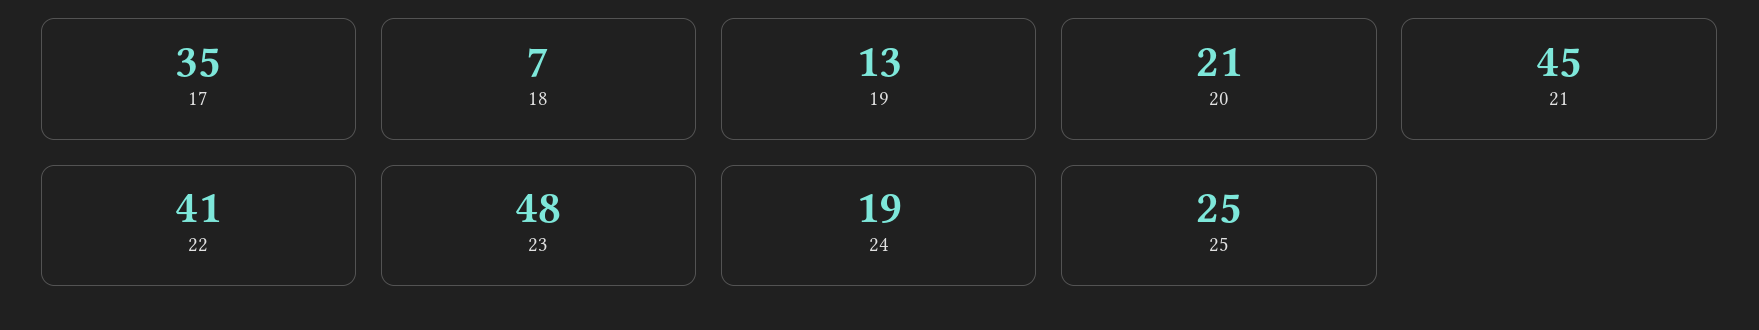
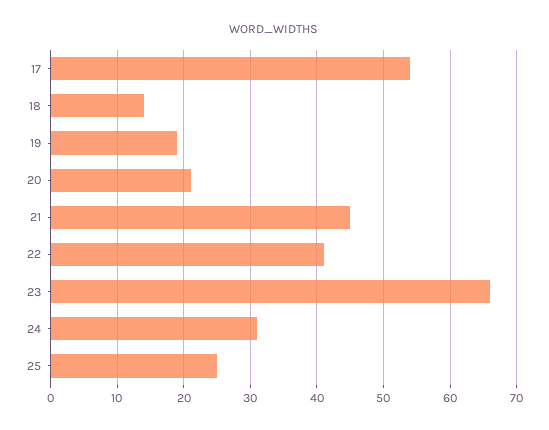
  {
-   "17": 35,
+   "17": 54,
-   "18": 7,
+   "18": 14,
-   "19": 13,
+   "19": 19,
    "20": 21,
    "21": 45,
    "22": 41,
-   "23": 48,
+   "23": 66,
-   "24": 19,
+   "24": 31,
    "25": 25
  }

